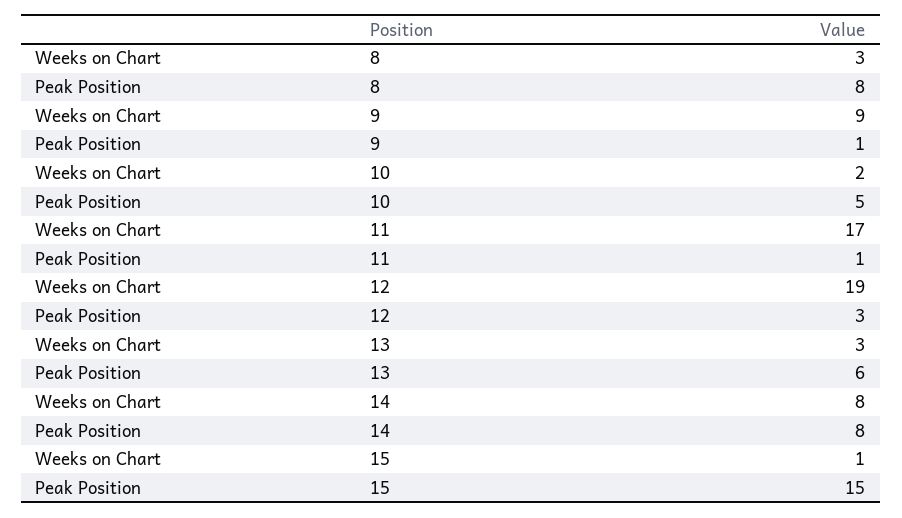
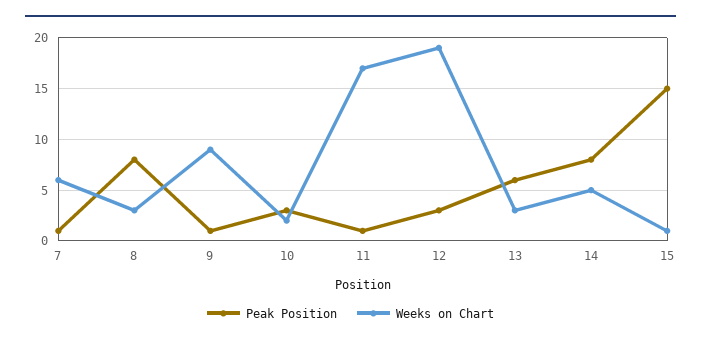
  {
    "Weeks on Chart": {
      "8": 3,
      "9": 9,
      "10": 2,
      "11": 17,
      "12": 19,
      "13": 3,
-     "14": 8,
+     "14": 5,
-     "15": 1
+     "15": 1,
+     "7": 6
    },
    "Peak Position": {
      "8": 8,
      "9": 1,
-     "10": 5,
+     "10": 3,
      "11": 1,
      "12": 3,
      "13": 6,
      "14": 8,
-     "15": 15
+     "15": 15,
+     "7": 1
    }
  }

